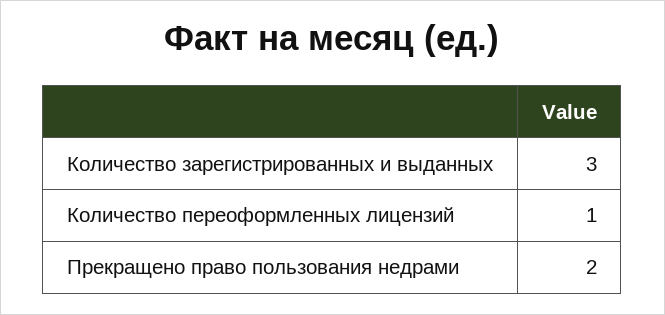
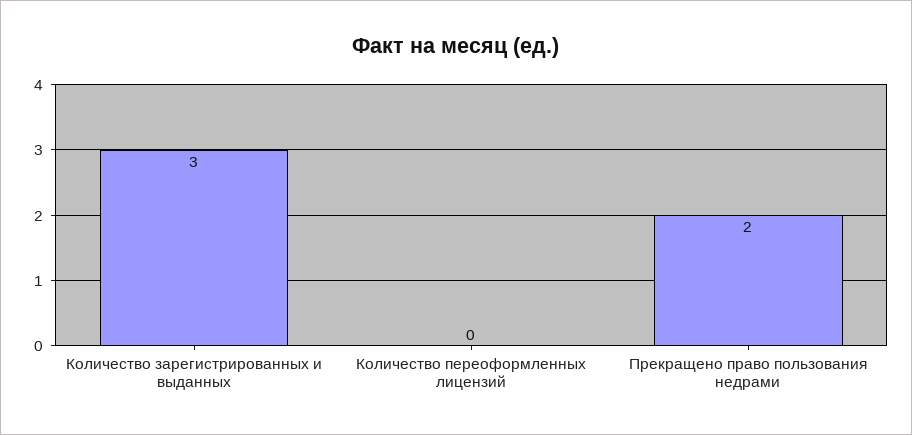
  {
    "Количество зарегистрированных и выданных": 3,
-   "Количество переоформленных лицензий": 1,
+   "Количество переоформленных лицензий": 0,
    "Прекращено право пользования недрами": 2
  }

